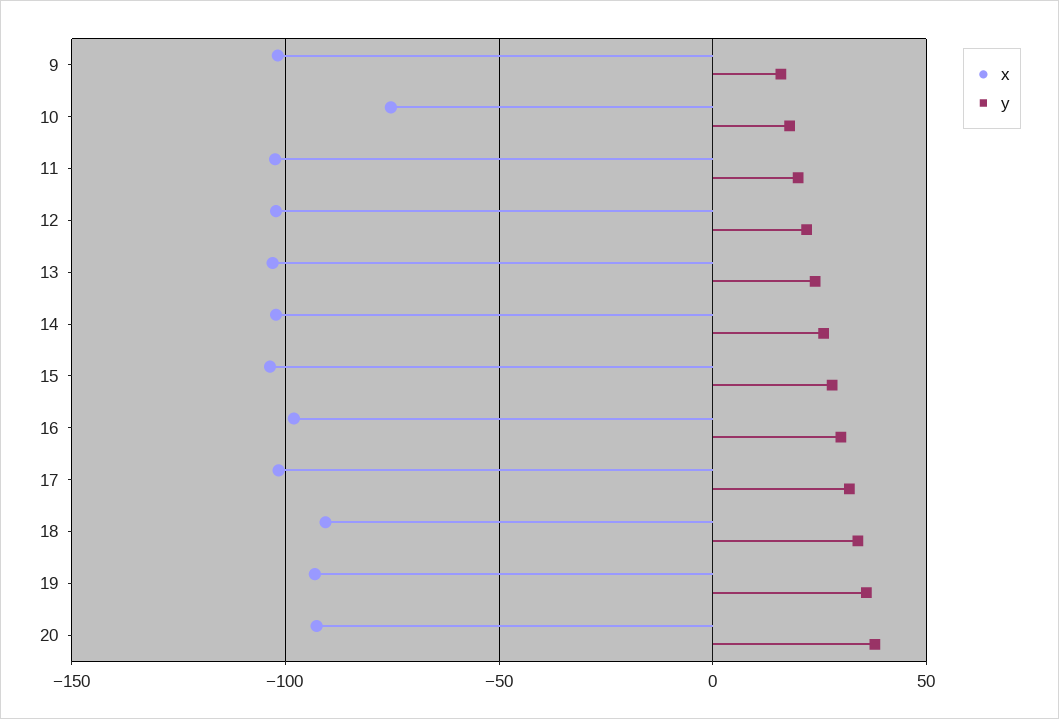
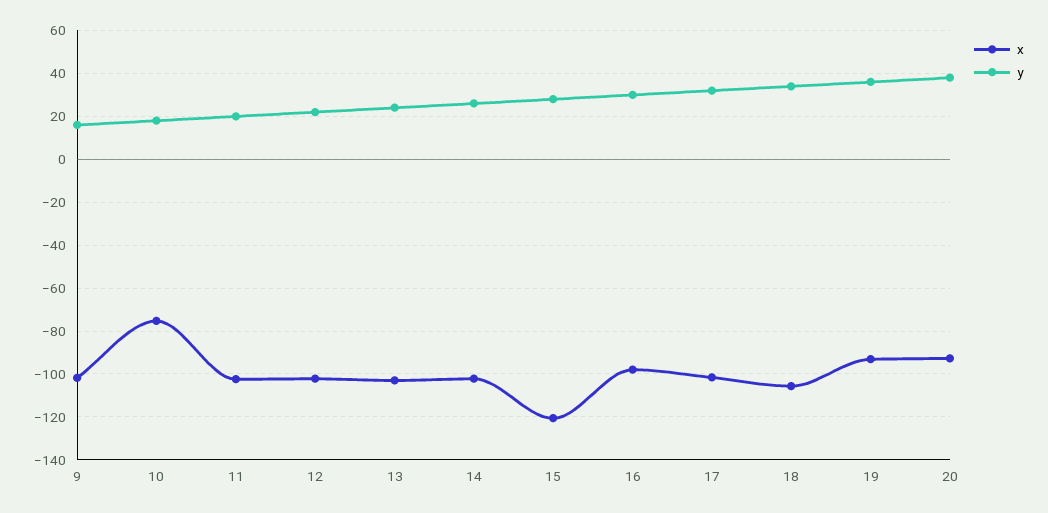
  {
    "x": {
      "9": -100,
      "10": -75,
      "11": -100,
      "12": -100,
      "13": -105,
      "14": -100,
-     "15": -105,
+     "15": -120,
      "16": -100,
      "17": -100,
-     "18": -90,
+     "18": -105,
      "19": -95,
      "20": -95
    },
    "y": {
      "9": 15,
      "10": 20,
      "11": 20,
      "12": 20,
      "13": 25,
      "14": 25,
      "15": 30,
      "16": 30,
      "17": 30,
      "18": 35,
      "19": 35,
      "20": 40
    }
  }

